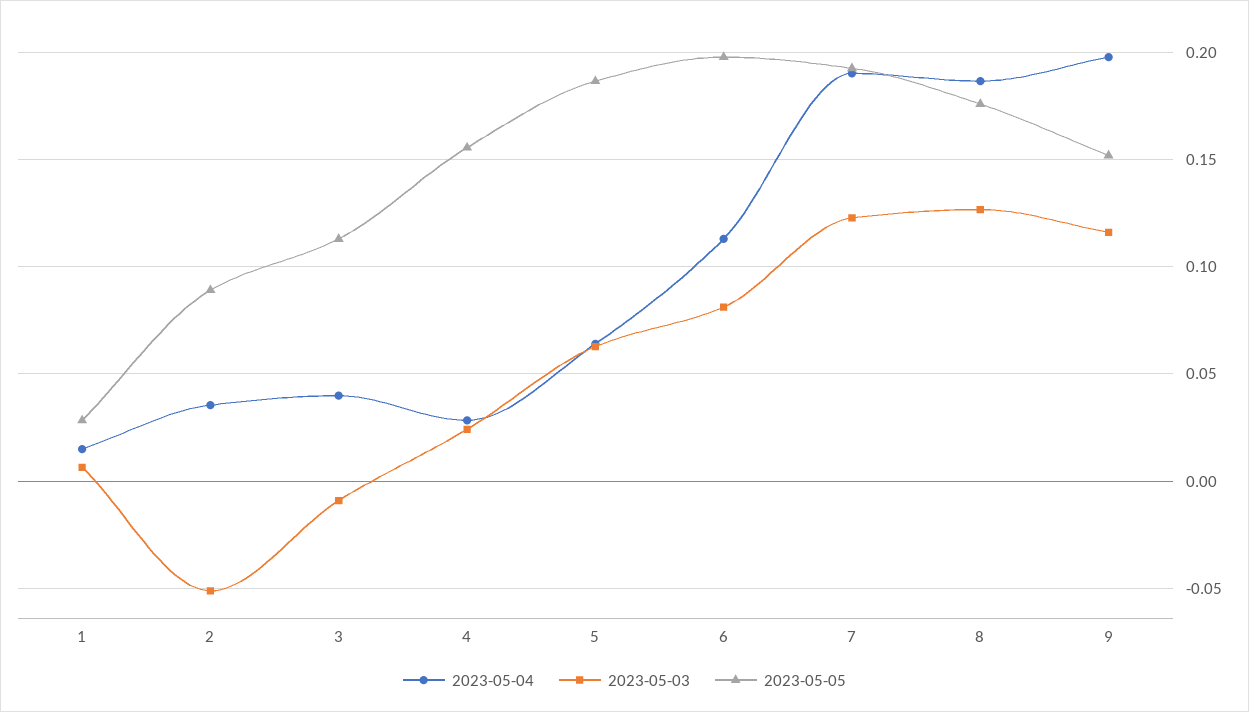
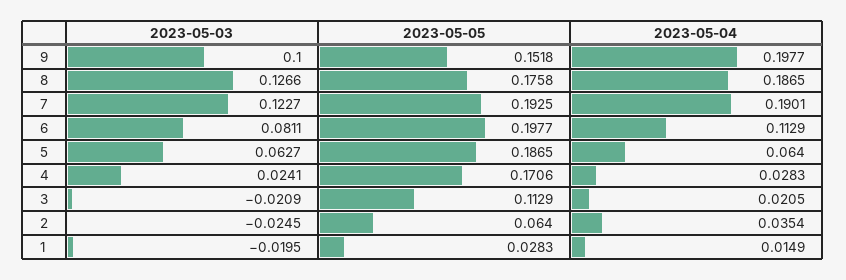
  {
    "2023-05-04": {
      "1": 0.0149,
      "2": 0.0354,
-     "3": 0.04,
+     "3": 0.0205,
      "4": 0.0283,
      "5": 0.064,
      "6": 0.1129,
      "7": 0.1901,
      "8": 0.1865,
      "9": 0.1977
    },
    "2023-05-03": {
-     "1": 0.005,
+     "1": -0.0195,
-     "2": -0.05,
+     "2": -0.0245,
-     "3": -0.01,
+     "3": -0.0209,
      "4": 0.0241,
      "5": 0.0627,
      "6": 0.0811,
      "7": 0.1227,
      "8": 0.1266,
-     "9": 0.115
+     "9": 0.1
    },
    "2023-05-05": {
      "1": 0.0283,
-     "2": 0.09,
+     "2": 0.064,
      "3": 0.1129,
-     "4": 0.155,
+     "4": 0.1706,
      "5": 0.1865,
      "6": 0.1977,
      "7": 0.1925,
      "8": 0.1758,
      "9": 0.1518
    }
  }

